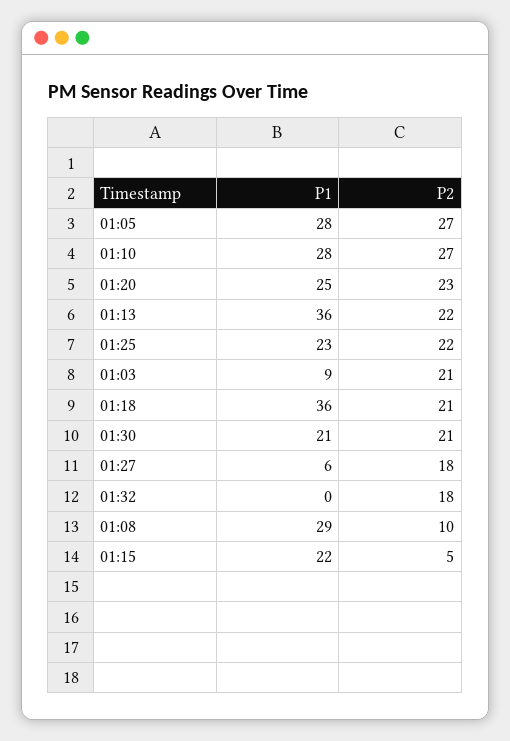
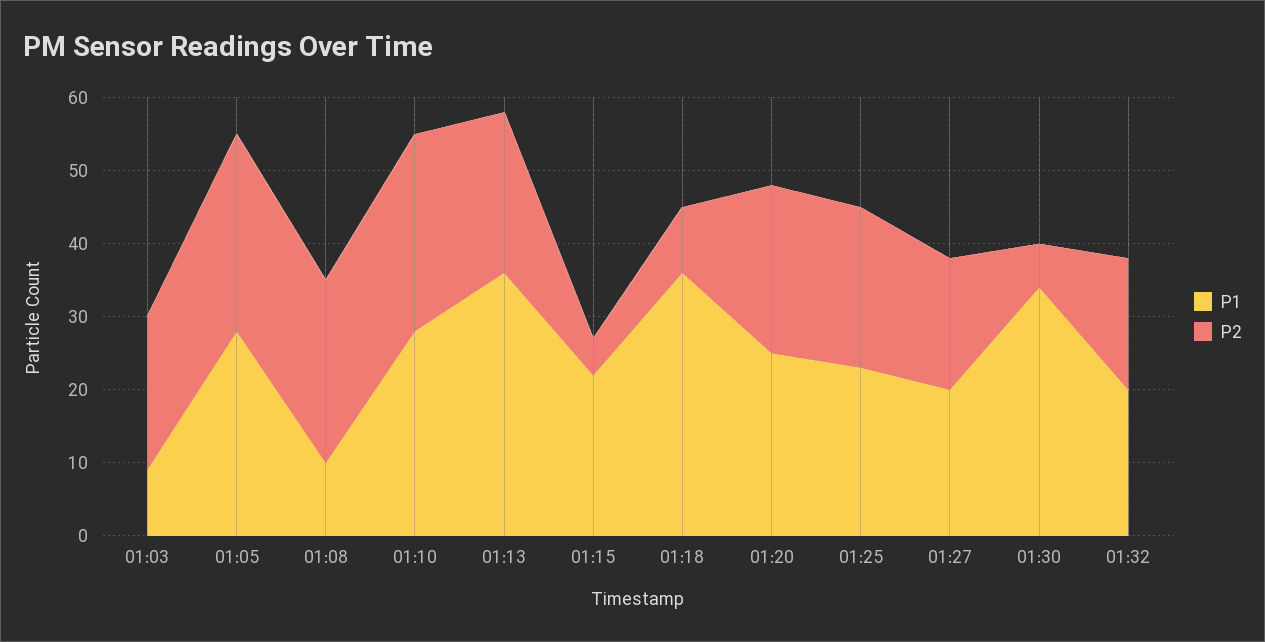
  {
    "P1": {
      "01:05": 28,
      "01:10": 28,
      "01:20": 25,
      "01:13": 36,
      "01:25": 23,
      "01:03": 9,
      "01:18": 36,
-     "01:30": 21,
+     "01:30": 35,
-     "01:27": 6,
+     "01:27": 20,
-     "01:32": 0,
+     "01:32": 20,
-     "01:08": 29,
+     "01:08": 10,
      "01:15": 22
    },
    "P2": {
      "01:05": 27,
      "01:10": 27,
      "01:20": 23,
      "01:13": 22,
      "01:25": 22,
      "01:03": 21,
-     "01:18": 21,
+     "01:18": 10,
-     "01:30": 21,
+     "01:30": 5,
      "01:27": 18,
      "01:32": 18,
-     "01:08": 10,
+     "01:08": 25,
      "01:15": 5
    }
  }

